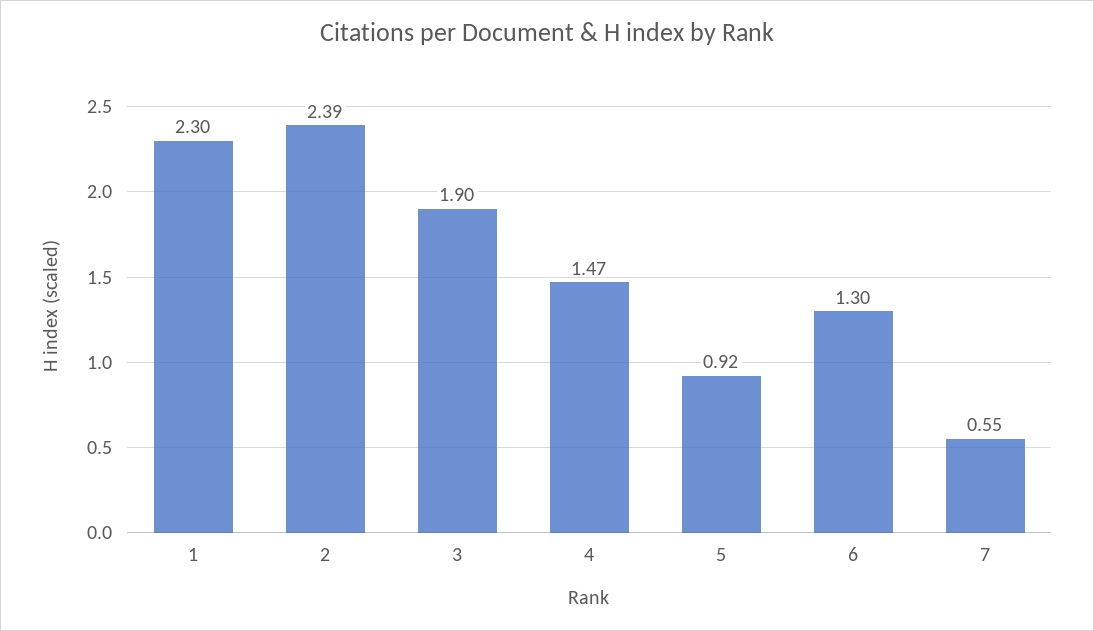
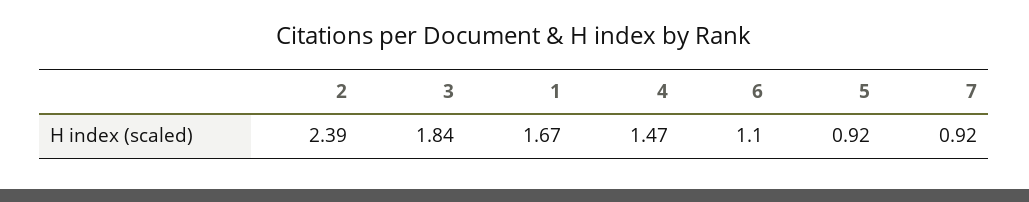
  {
-   "1": 2.3,
+   "1": 1.67,
    "2": 2.39,
-   "3": 1.9,
+   "3": 1.84,
    "4": 1.47,
    "5": 0.92,
-   "6": 1.3,
+   "6": 1.1,
-   "7": 0.55
+   "7": 0.92
  }

